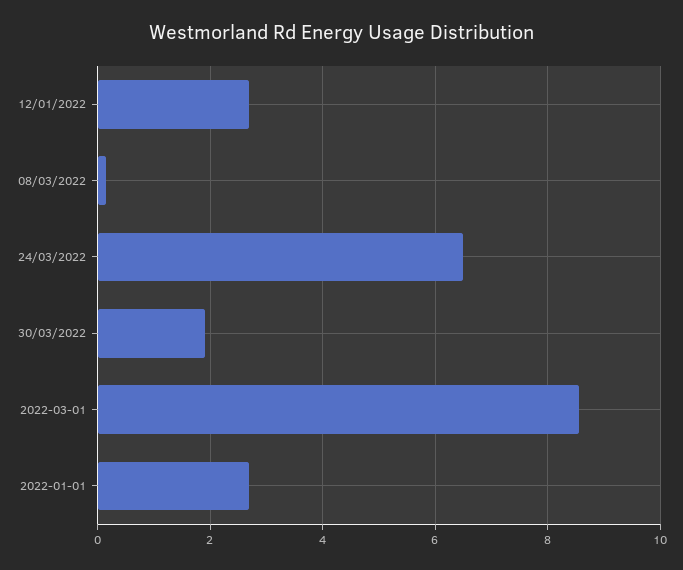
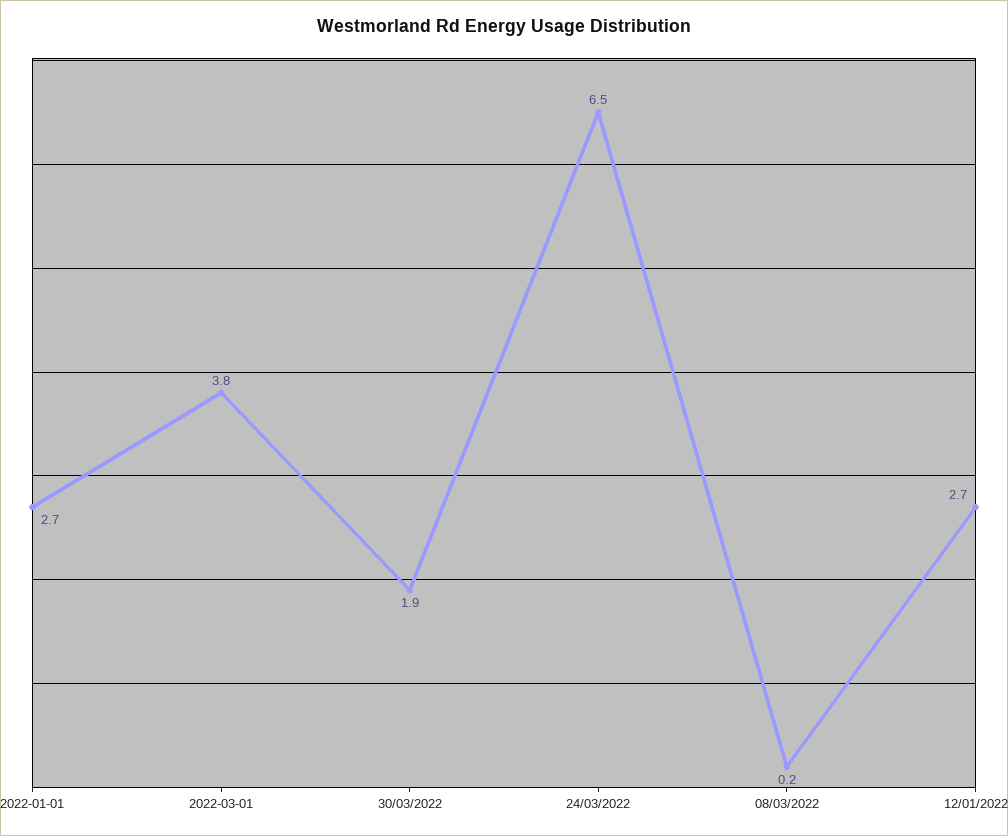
  {
    "12/01/2022": 2.7,
    "08/03/2022": 0.2,
    "24/03/2022": 6.5,
    "30/03/2022": 1.9,
-   "2022-03-01": 8.6,
+   "2022-03-01": 3.8,
    "2022-01-01": 2.7
  }

